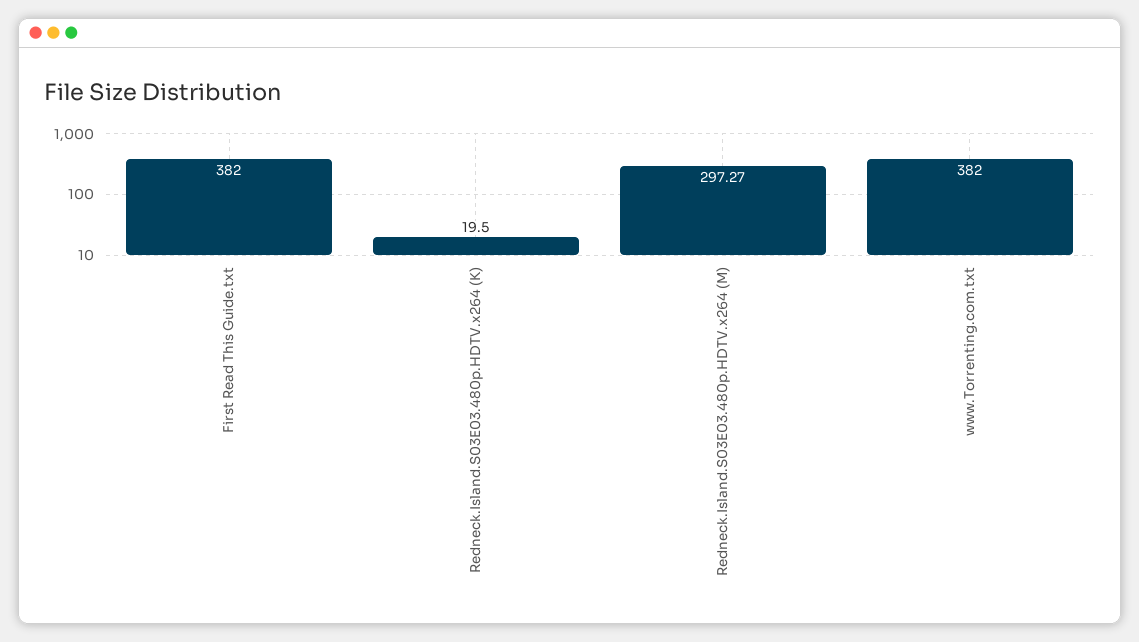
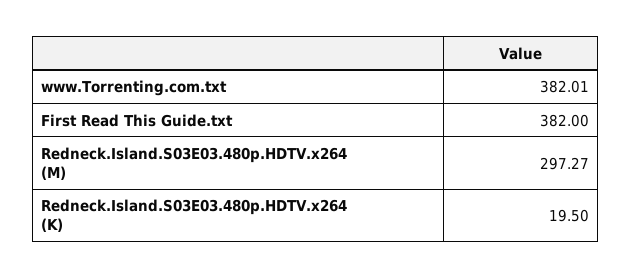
  {
    "First Read This Guide.txt": 382,
    "Redneck.Island.S03E03.480p.HDTV.x264 (K)": 19.5,
    "Redneck.Island.S03E03.480p.HDTV.x264 (M)": 297.27,
-   "www.Torrenting.com.txt": 382
+   "www.Torrenting.com.txt": 382.01
  }

